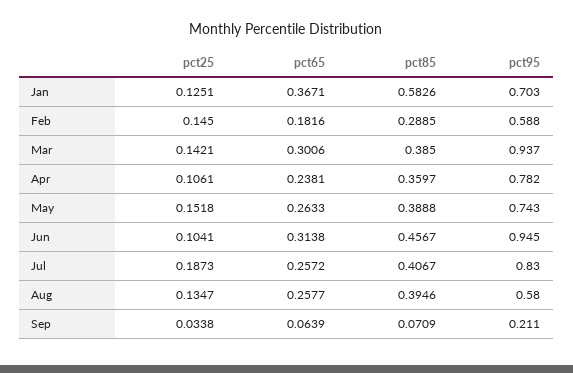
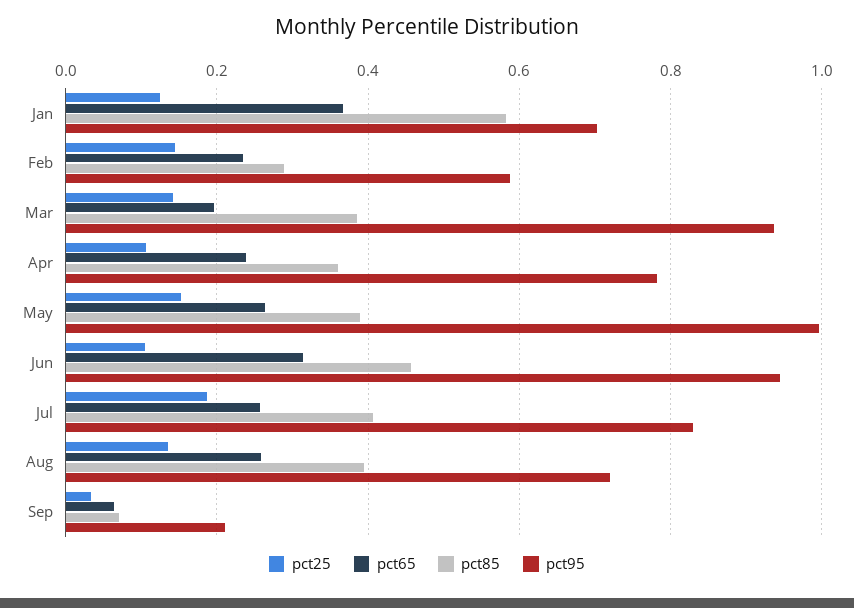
  {
    "pct25": {
      "Jan": 0.1251,
      "Feb": 0.145,
      "Mar": 0.1421,
      "Apr": 0.1061,
      "May": 0.1518,
      "Jun": 0.1041,
      "Jul": 0.1873,
      "Aug": 0.1347,
      "Sep": 0.0338
    },
    "pct65": {
      "Jan": 0.3671,
-     "Feb": 0.1816,
+     "Feb": 0.24,
-     "Mar": 0.3006,
+     "Mar": 0.2,
      "Apr": 0.2381,
      "May": 0.2633,
      "Jun": 0.3138,
      "Jul": 0.2572,
      "Aug": 0.2577,
      "Sep": 0.0639
    },
    "pct85": {
      "Jan": 0.5826,
      "Feb": 0.2885,
      "Mar": 0.385,
      "Apr": 0.3597,
      "May": 0.3888,
      "Jun": 0.4567,
      "Jul": 0.4067,
      "Aug": 0.3946,
      "Sep": 0.0709
    },
    "pct95": {
      "Jan": 0.703,
      "Feb": 0.588,
      "Mar": 0.937,
      "Apr": 0.782,
-     "May": 0.743,
+     "May": 1,
      "Jun": 0.945,
      "Jul": 0.83,
-     "Aug": 0.58,
+     "Aug": 0.72,
      "Sep": 0.211
    }
  }

